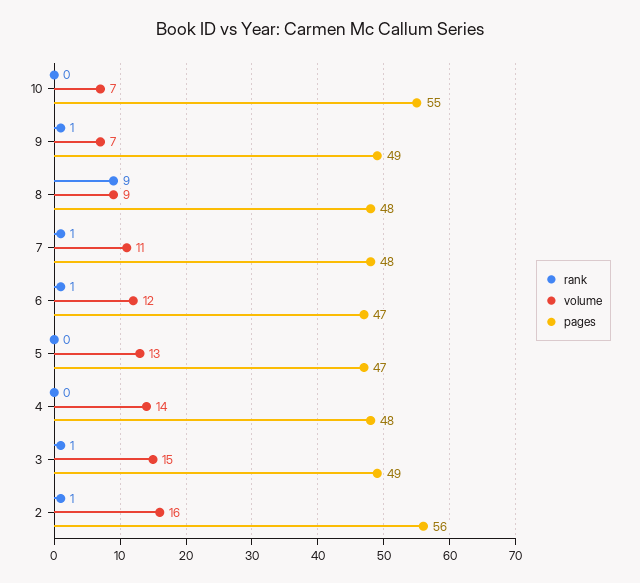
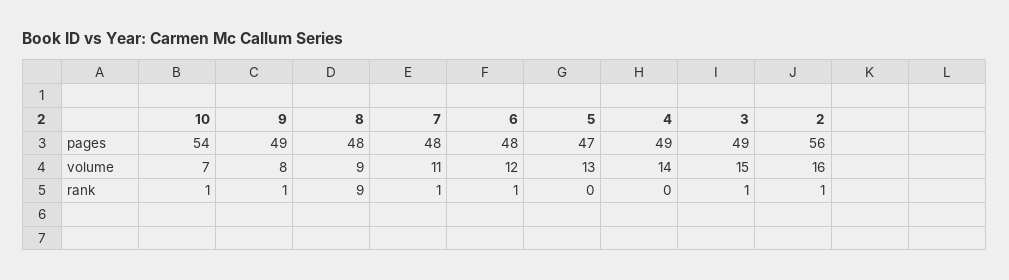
  {
    "rank": {
-     "10": 0,
+     "10": 1,
      "9": 1,
      "8": 9,
      "7": 1,
      "6": 1,
      "5": 0,
      "4": 0,
      "3": 1,
      "2": 1
    },
    "volume": {
      "10": 7,
-     "9": 7,
+     "9": 8,
      "8": 9,
      "7": 11,
      "6": 12,
      "5": 13,
      "4": 14,
      "3": 15,
      "2": 16
    },
    "pages": {
-     "10": 55,
+     "10": 54,
      "9": 49,
      "8": 48,
      "7": 48,
-     "6": 47,
+     "6": 48,
      "5": 47,
-     "4": 48,
+     "4": 49,
      "3": 49,
      "2": 56
    }
  }

